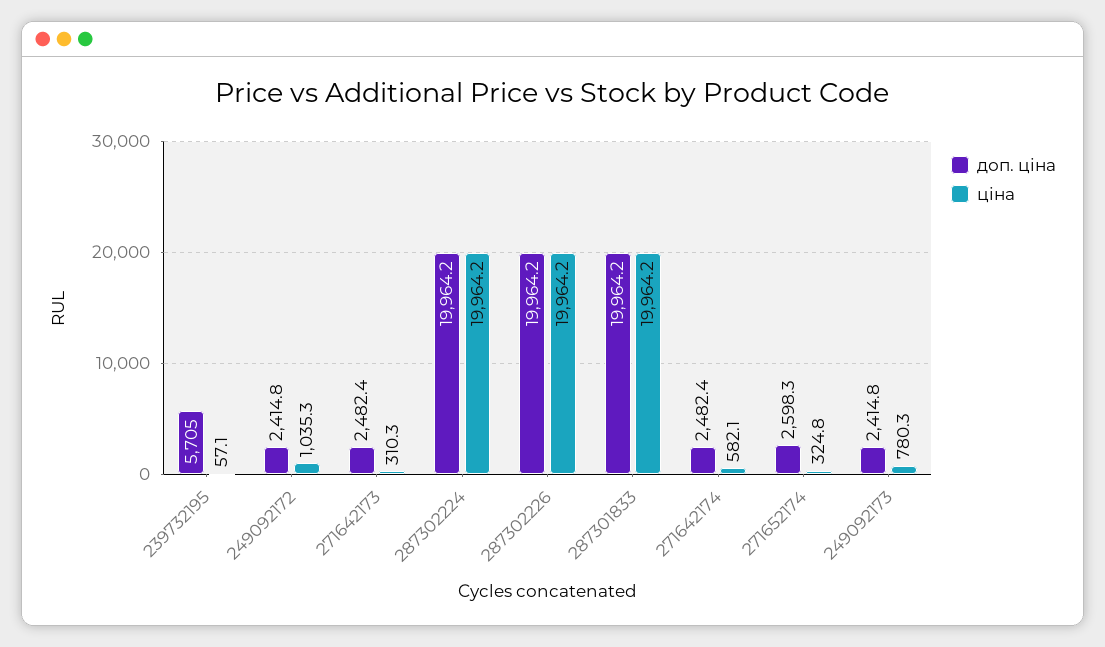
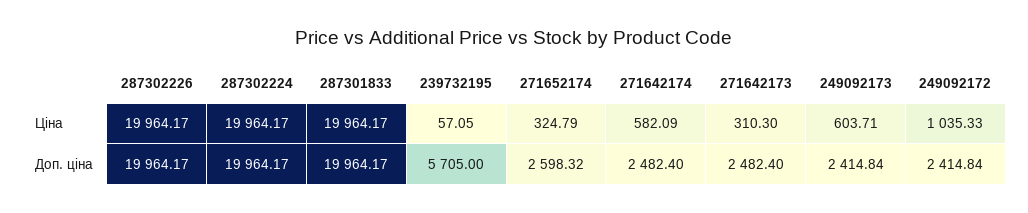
  {
    "доп. ціна": {
      "239732195": 5705,
      "249092172": 2414.84,
      "271642173": 2482.4,
      "287302224": 19964.17,
      "287302226": 19964.17,
      "287301833": 19964.17,
      "271642174": 2482.4,
      "271652174": 2598.32,
      "249092173": 2414.84
    },
    "ціна": {
      "239732195": 57.05,
      "249092172": 1035.33,
      "271642173": 310.3,
      "287302224": 19964.17,
      "287302226": 19964.17,
      "287301833": 19964.17,
      "271642174": 582.09,
      "271652174": 324.79,
-     "249092173": 780.3
+     "249092173": 603.71
    }
  }

